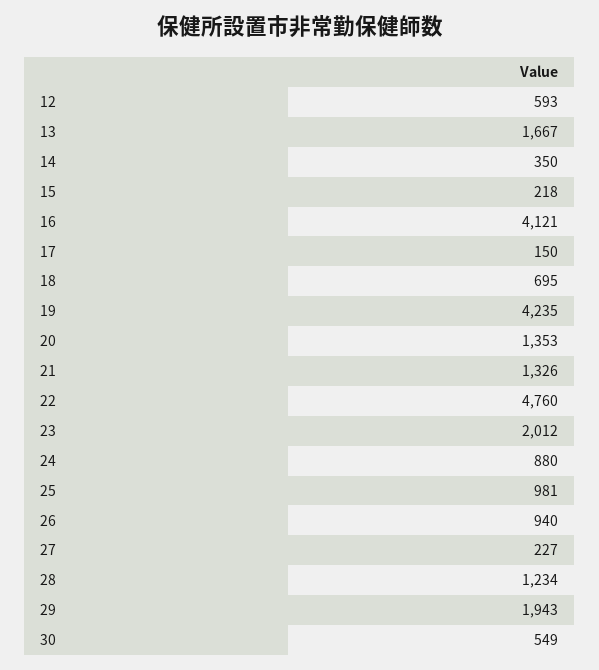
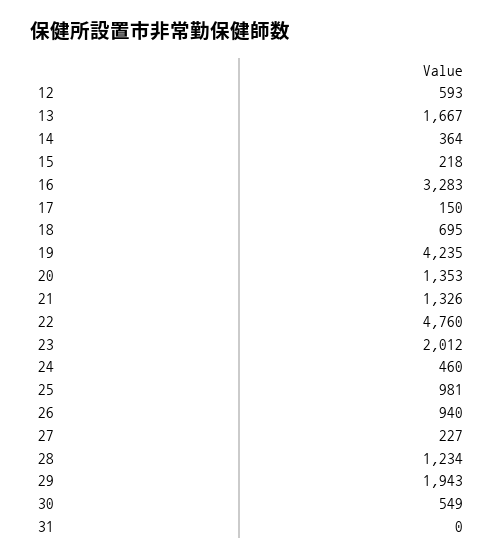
  {
    "12": 593,
    "13": 1667,
-   "14": 350,
+   "14": 364,
    "15": 218,
-   "16": 4121,
+   "16": 3283,
    "17": 150,
    "18": 695,
    "19": 4235,
    "20": 1353,
    "21": 1326,
    "22": 4760,
    "23": 2012,
-   "24": 880,
+   "24": 460,
    "25": 981,
    "26": 940,
    "27": 227,
    "28": 1234,
    "29": 1943,
-   "30": 549
+   "30": 549,
+   "31": 0
  }

